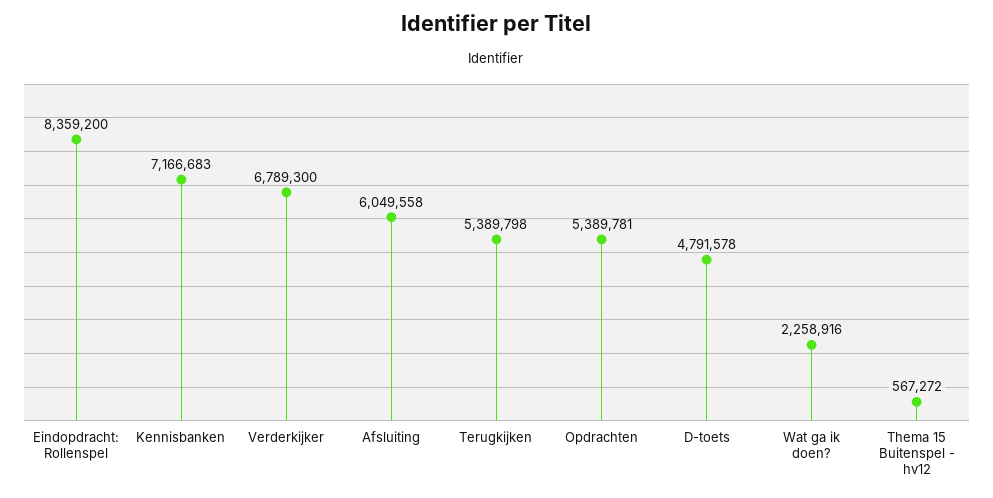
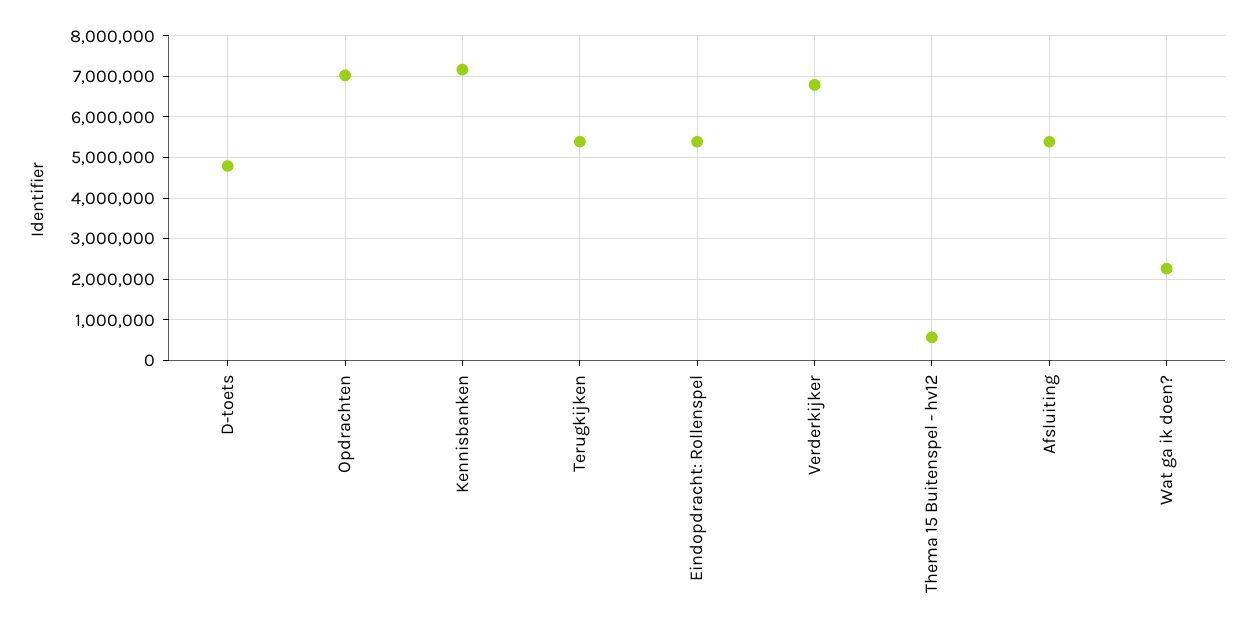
  {
-   "Eindopdracht: Rollenspel": 8359200,
+   "Eindopdracht: Rollenspel": 5400000,
    "Kennisbanken": 7166683,
    "Verderkijker": 6789300,
-   "Afsluiting": 6049558,
+   "Afsluiting": 5400000,
    "Terugkijken": 5389798,
-   "Opdrachten": 5389781,
+   "Opdrachten": 7000000,
    "D-toets": 4791578,
    "Wat ga ik doen?": 2258916,
    "Thema 15 Buitenspel - hv12": 567272
  }

